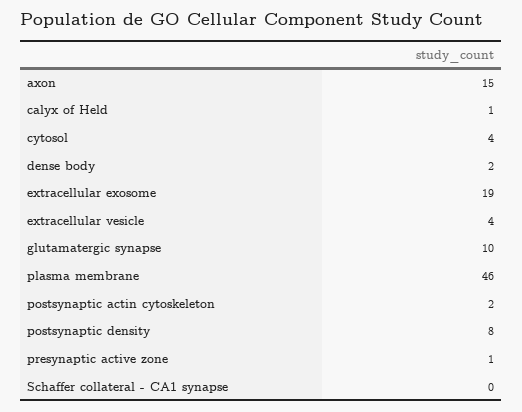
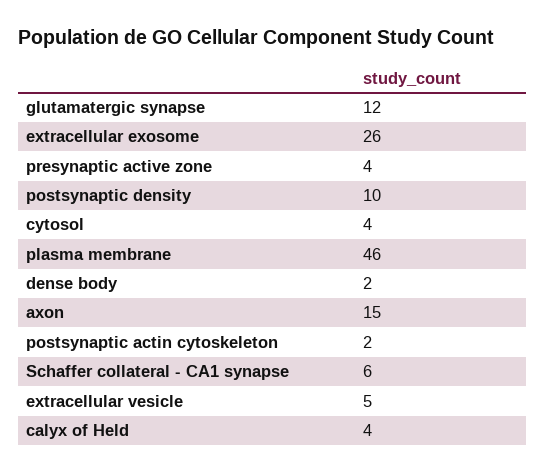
  {
    "axon": 15,
-   "calyx of Held": 1,
+   "calyx of Held": 4,
    "cytosol": 4,
    "dense body": 2,
-   "extracellular exosome": 19,
+   "extracellular exosome": 26,
-   "extracellular vesicle": 4,
+   "extracellular vesicle": 5,
-   "glutamatergic synapse": 10,
+   "glutamatergic synapse": 12,
    "plasma membrane": 46,
    "postsynaptic actin cytoskeleton": 2,
-   "postsynaptic density": 8,
+   "postsynaptic density": 10,
-   "presynaptic active zone": 1,
+   "presynaptic active zone": 4,
-   "Schaffer collateral - CA1 synapse": 0
+   "Schaffer collateral - CA1 synapse": 6
  }

